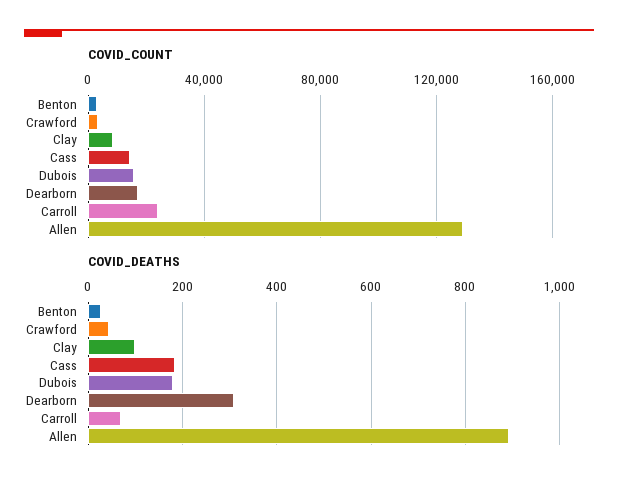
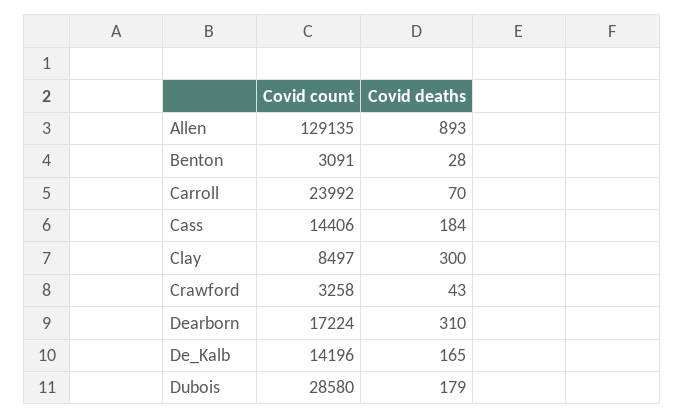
  {
    "COVID_COUNT": {
      "Benton": 3091,
      "Crawford": 3258,
      "Clay": 8497,
      "Cass": 14406,
-     "Dubois": 15000,
+     "Dubois": 28580,
      "Dearborn": 17224,
      "Carroll": 23992,
-     "Allen": 129135
+     "Allen": 129135,
+     "De_Kalb": 14196
    },
    "COVID_DEATHS": {
      "Benton": 28,
      "Crawford": 43,
-     "Clay": 100,
+     "Clay": 300,
      "Cass": 184,
      "Dubois": 179,
      "Dearborn": 310,
      "Carroll": 70,
-     "Allen": 893
+     "Allen": 893,
+     "De_Kalb": 165
    }
  }

